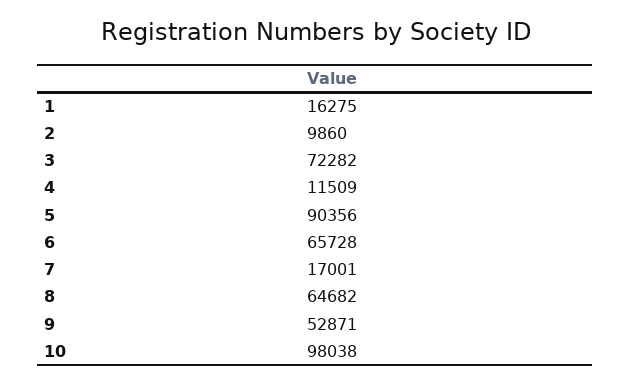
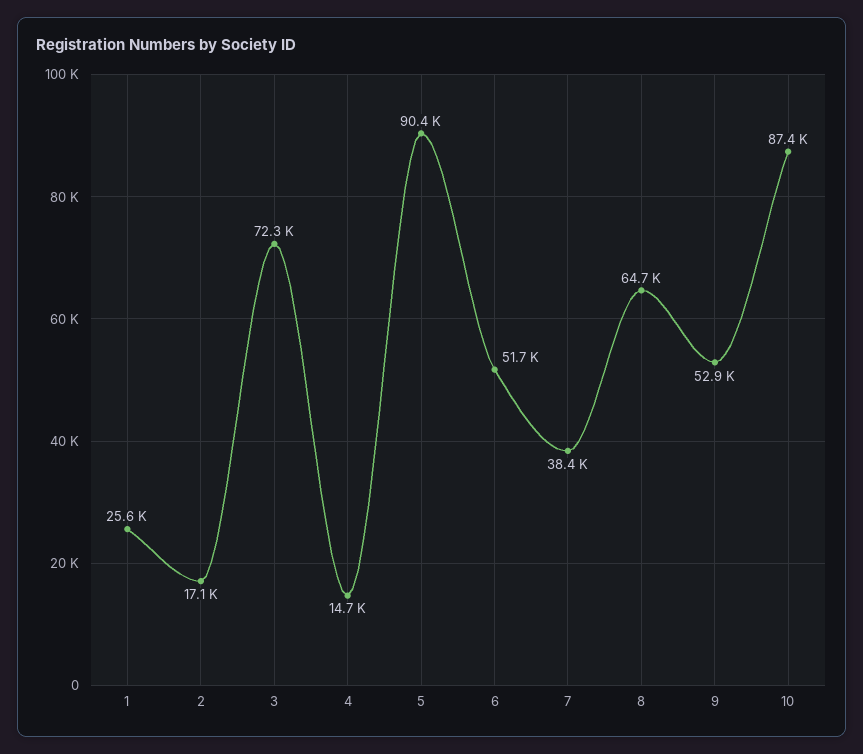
  {
-   "1": 16275,
+   "1": 25600,
-   "2": 9860,
+   "2": 17100,
    "3": 72282,
-   "4": 11509,
+   "4": 14700,
    "5": 90356,
-   "6": 65728,
+   "6": 51700,
-   "7": 17001,
+   "7": 38400,
    "8": 64682,
    "9": 52871,
-   "10": 98038
+   "10": 87400
  }

